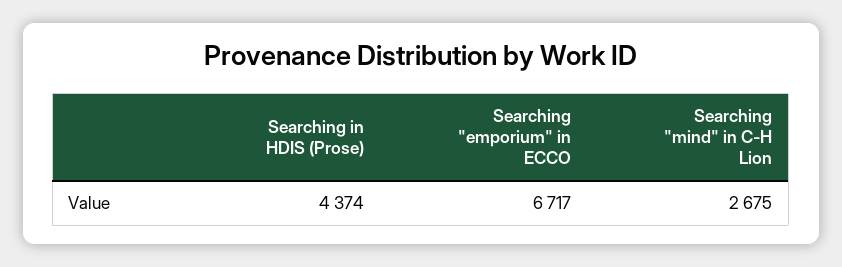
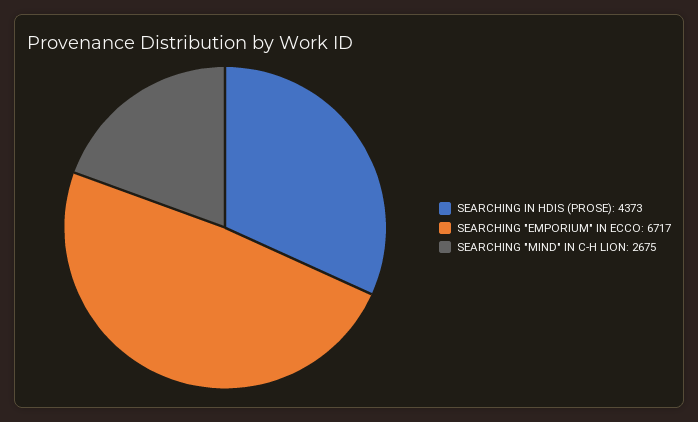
  {
-   "Searching in HDIS (Prose)": 4374,
+   "Searching in HDIS (Prose)": 4373,
    "Searching \"emporium\" in ECCO": 6717,
    "Searching \"mind\" in C-H Lion": 2675
  }

